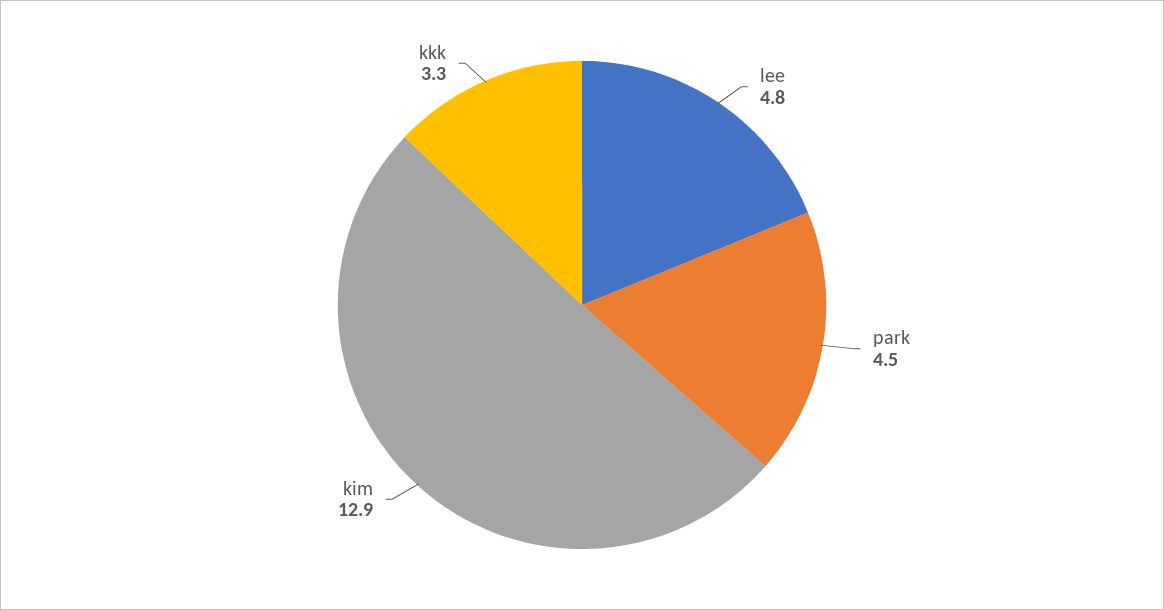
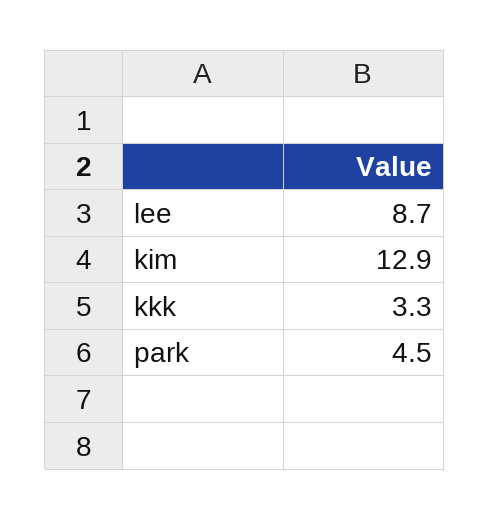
  {
-   "lee": 4.8,
+   "lee": 8.7,
    "park": 4.5,
    "kim": 12.9,
    "kkk": 3.3
  }

